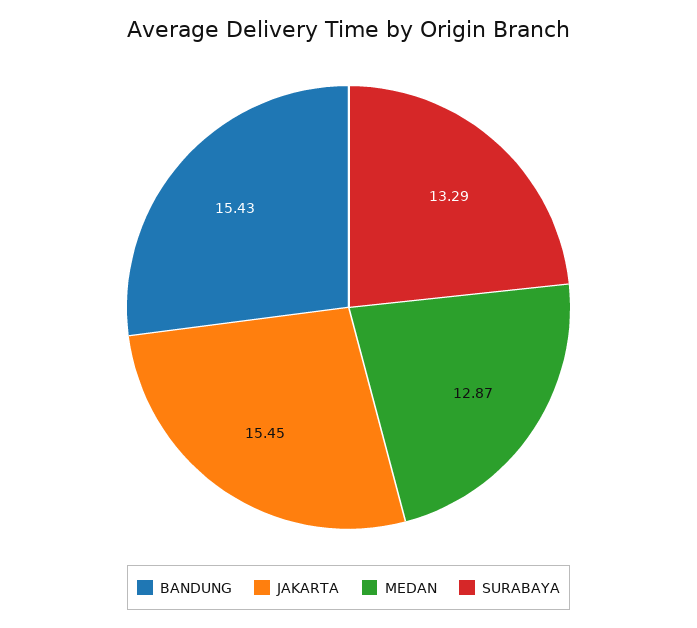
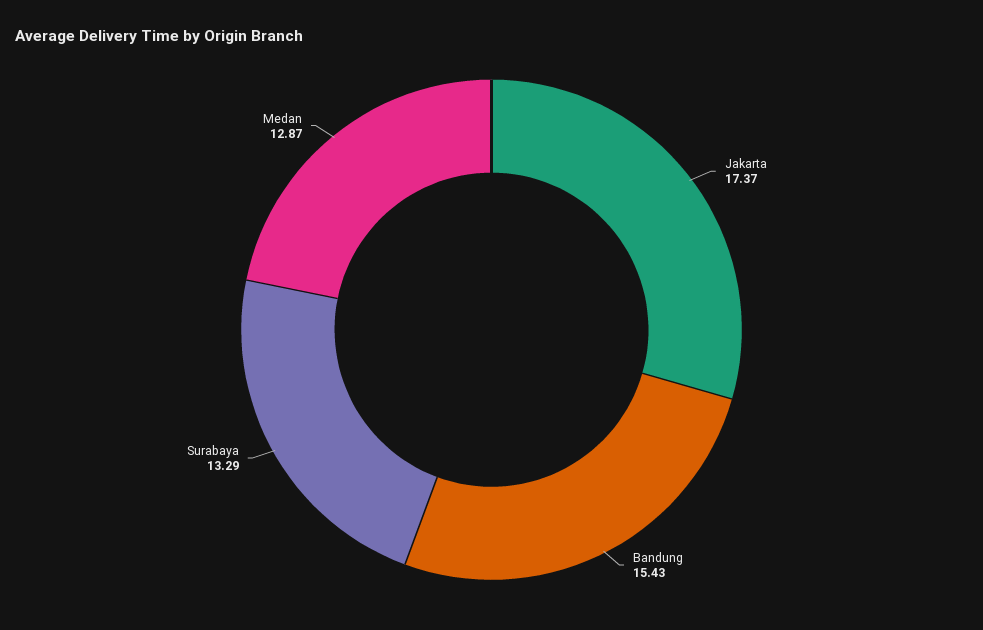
  {
    "BANDUNG": 15.43,
-   "JAKARTA": 15.45,
+   "JAKARTA": 17.37,
    "MEDAN": 12.87,
    "SURABAYA": 13.29
  }

